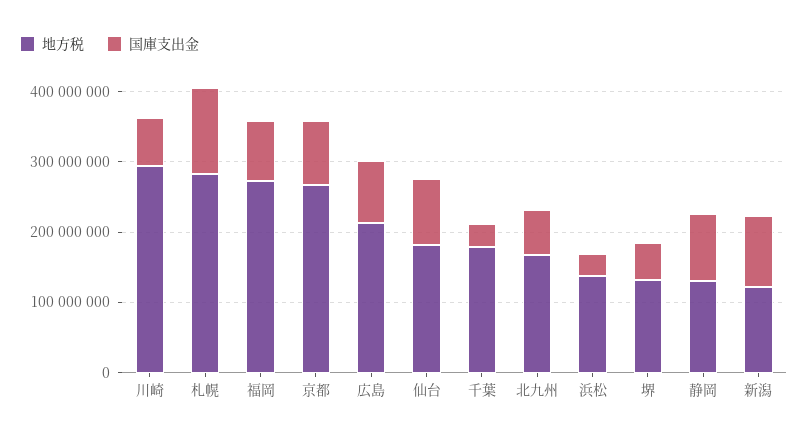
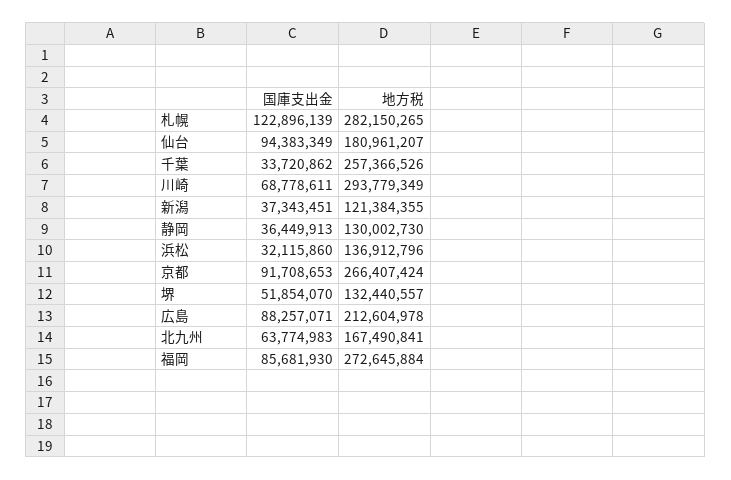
  {
    "地方税": {
      "川崎": 293779349,
      "札幌": 282150265,
      "福岡": 272645884,
      "京都": 266407424,
      "広島": 212604978,
      "仙台": 180961207,
-     "千葉": 180000000,
+     "千葉": 257366526,
      "北九州": 167490841,
      "浜松": 136912796,
      "堺": 132440557,
      "静岡": 130002730,
      "新潟": 121384355
    },
    "国庫支出金": {
      "川崎": 68778611,
      "札幌": 122896139,
      "福岡": 85681930,
      "京都": 91708653,
      "広島": 88257071,
      "仙台": 94383349,
      "千葉": 33720862,
      "北九州": 63774983,
      "浜松": 32115860,
      "堺": 51854070,
-     "静岡": 100000000,
+     "静岡": 36449913,
-     "新潟": 100000000
+     "新潟": 37343451
    }
  }

